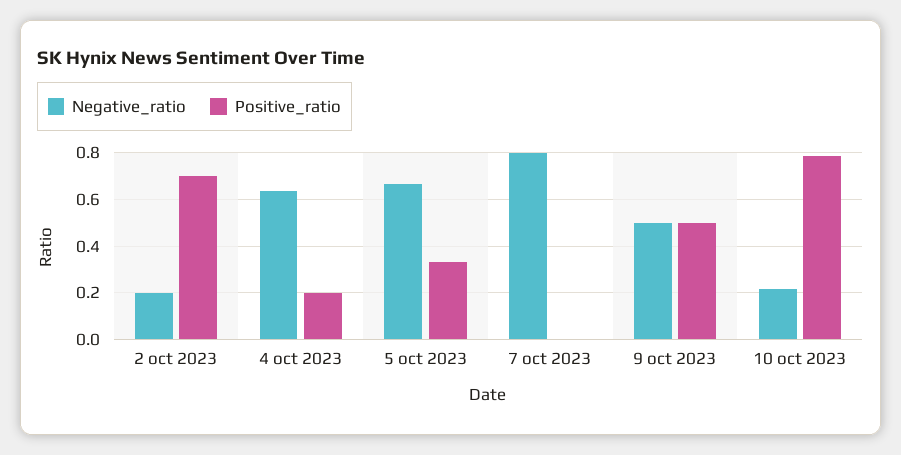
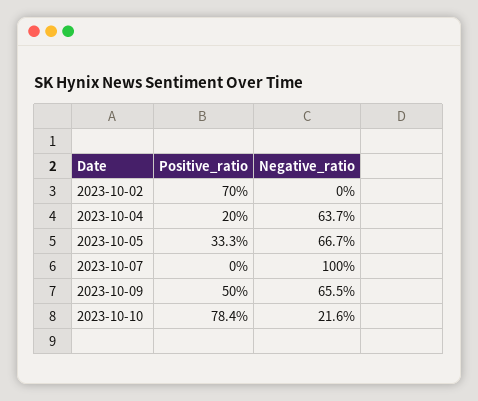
  {
    "Negative_ratio": {
-     "2 oct 2023": 0.2,
+     "2 oct 2023": 0,
      "4 oct 2023": 0.637,
      "5 oct 2023": 0.667,
-     "7 oct 2023": 0.8,
+     "7 oct 2023": 1,
-     "9 oct 2023": 0.5,
+     "9 oct 2023": 0.655,
      "10 oct 2023": 0.216
    },
    "Positive_ratio": {
      "2 oct 2023": 0.7,
      "4 oct 2023": 0.2,
      "5 oct 2023": 0.333,
      "7 oct 2023": 0,
      "9 oct 2023": 0.5,
      "10 oct 2023": 0.784
    }
  }

